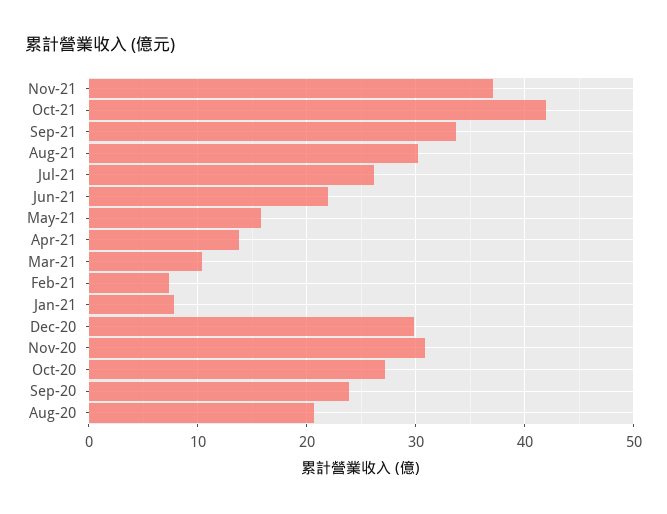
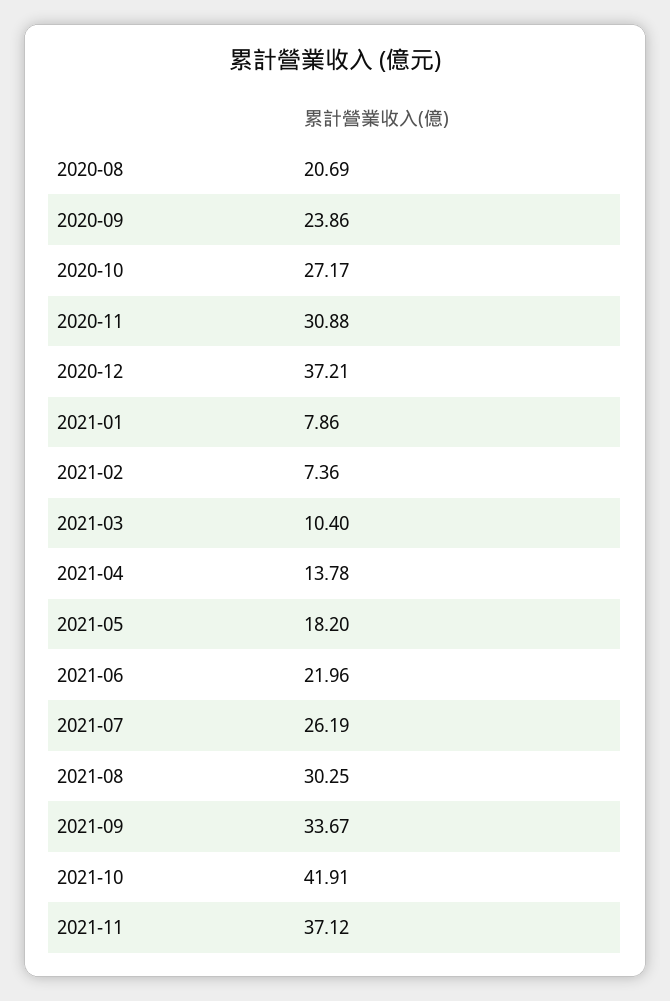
  {
    "Nov-21": 37.12,
    "Oct-21": 41.91,
    "Sep-21": 33.67,
    "Aug-21": 30.25,
    "Jul-21": 26.19,
    "Jun-21": 21.96,
-   "May-21": 16,
+   "May-21": 18.2,
    "Apr-21": 13.78,
    "Mar-21": 10.4,
    "Feb-21": 7.36,
    "Jan-21": 7.86,
-   "Dec-20": 30,
+   "Dec-20": 37.21,
    "Nov-20": 30.88,
    "Oct-20": 27.17,
    "Sep-20": 23.86,
    "Aug-20": 20.69
  }

